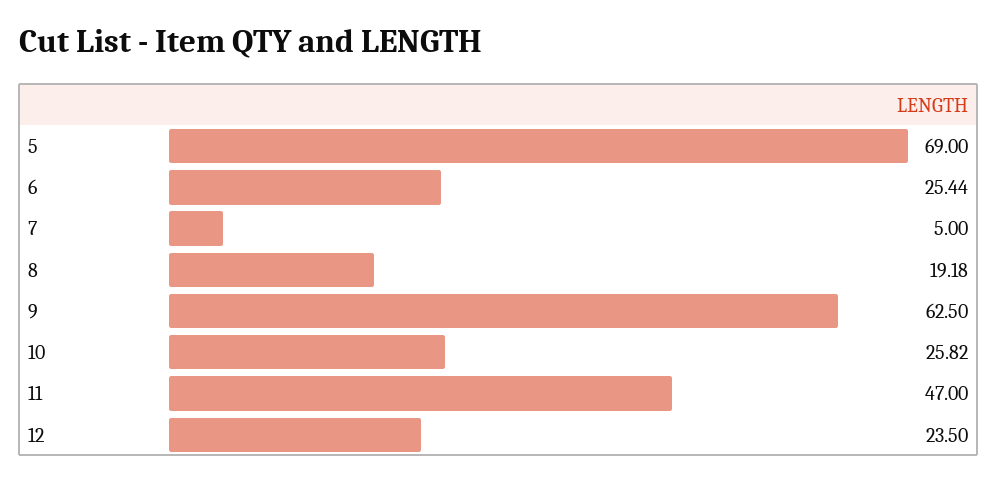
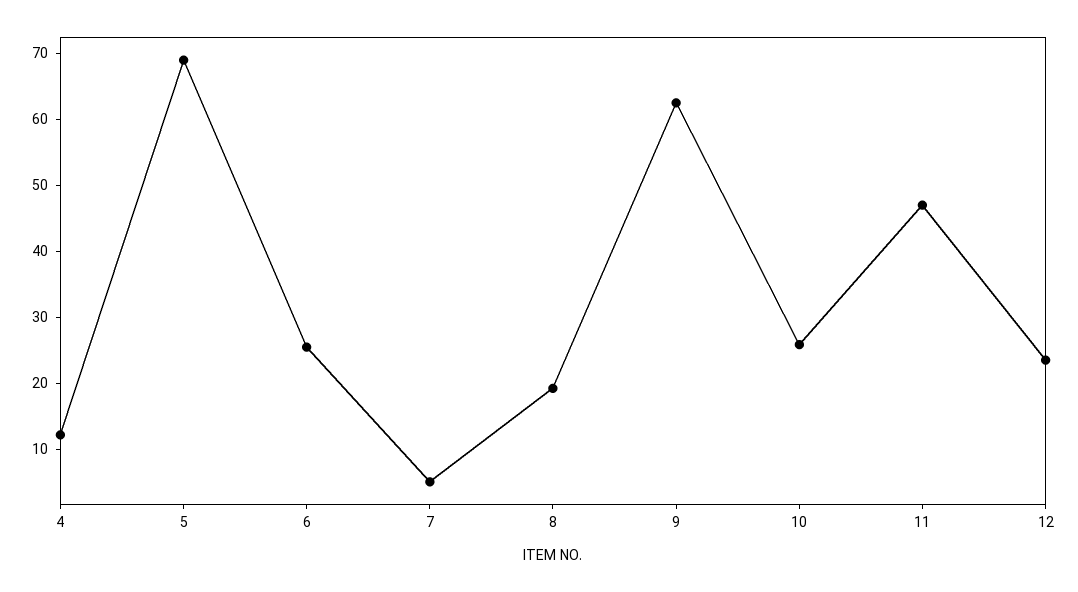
  {
    "5": 69,
    "6": 25.44,
    "7": 5,
    "8": 19.18,
    "9": 62.5,
    "10": 25.82,
    "11": 47,
-   "12": 23.5
+   "12": 23.5,
+   "4": 12
  }

